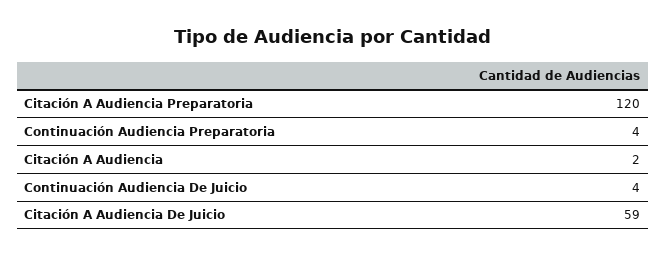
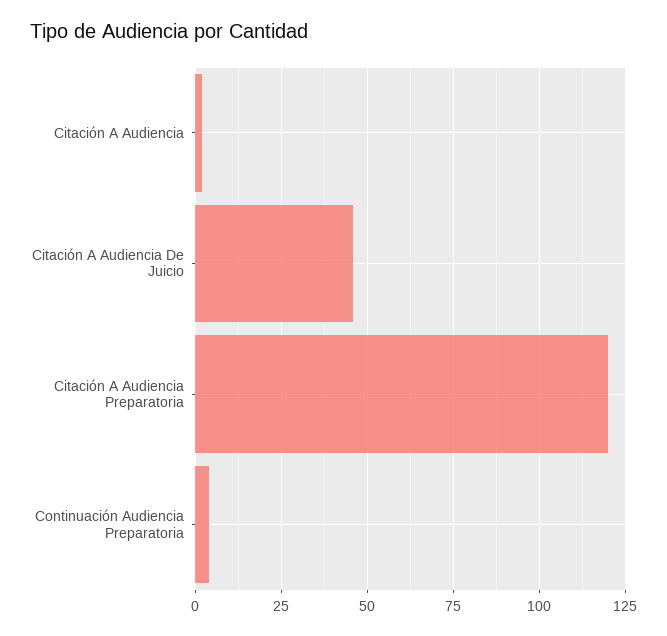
  {
    "Citación A Audiencia Preparatoria": 120,
    "Continuación Audiencia Preparatoria": 4,
    "Citación A Audiencia": 2,
-   "Continuación Audiencia De Juicio": 4,
-   "Citación A Audiencia De Juicio": 59
+   "Citación A Audiencia De Juicio": 45
  }

